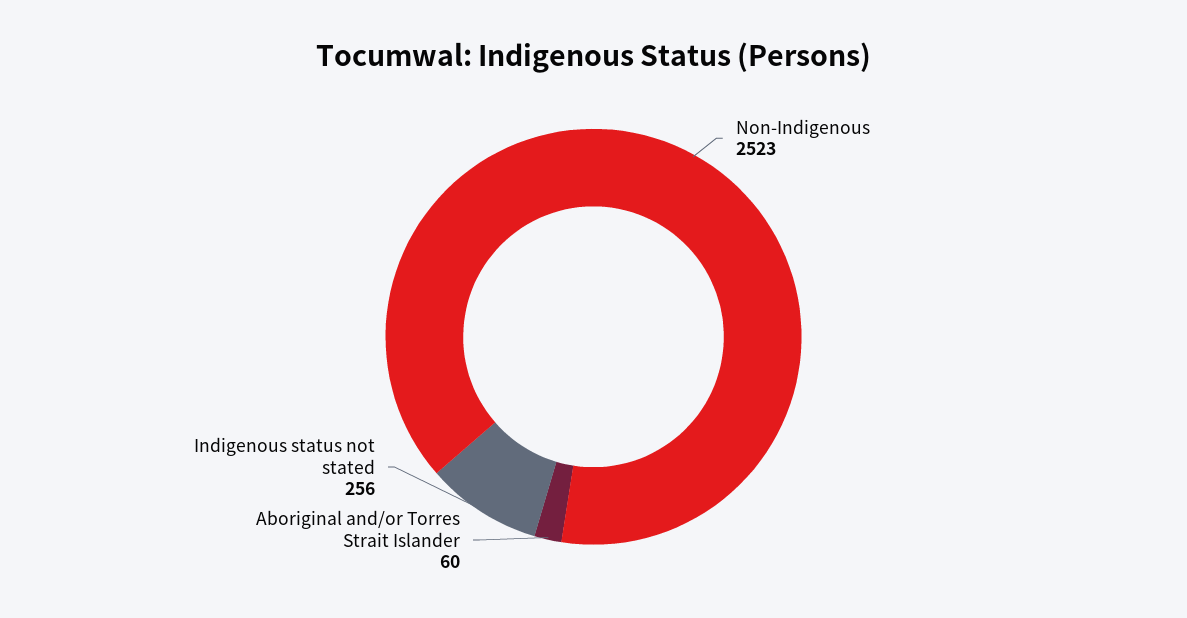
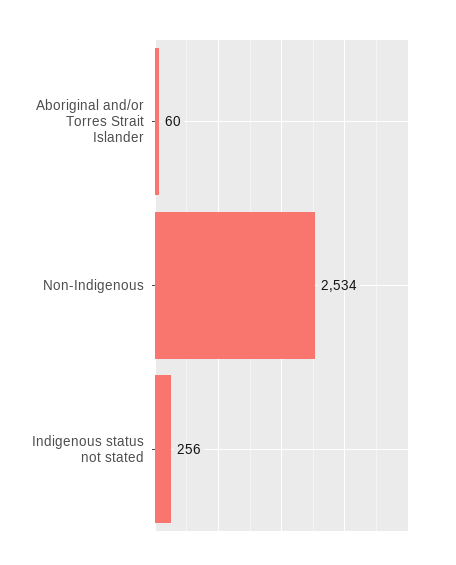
  {
-   "Non-Indigenous": 2523,
+   "Non-Indigenous": 2534,
    "Aboriginal and/or Torres Strait Islander": 60,
    "Indigenous status not stated": 256
  }

